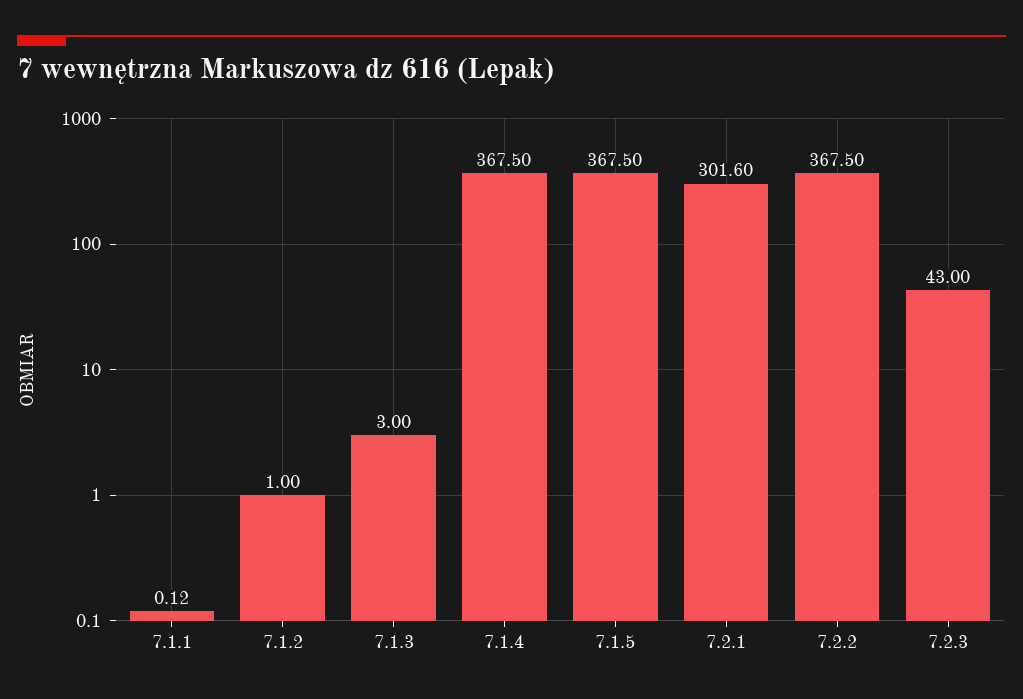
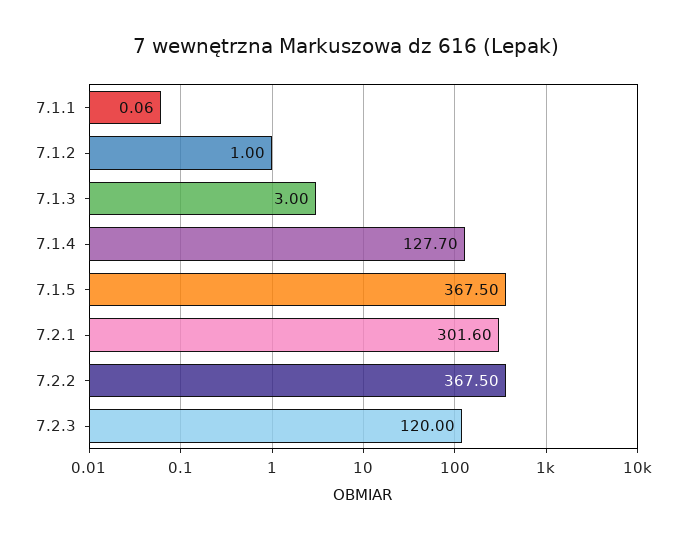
  {
-   "7.1.1": 0.12,
+   "7.1.1": 0.06,
    "7.1.2": 1,
    "7.1.3": 3,
-   "7.1.4": 367.5,
+   "7.1.4": 127.7,
    "7.1.5": 367.5,
    "7.2.1": 301.6,
    "7.2.2": 367.5,
-   "7.2.3": 43
+   "7.2.3": 120
  }

